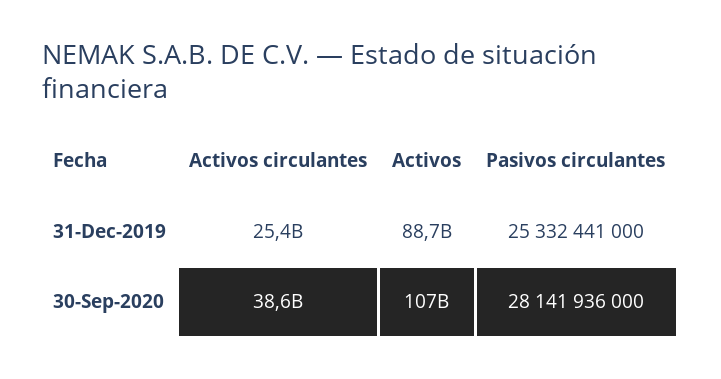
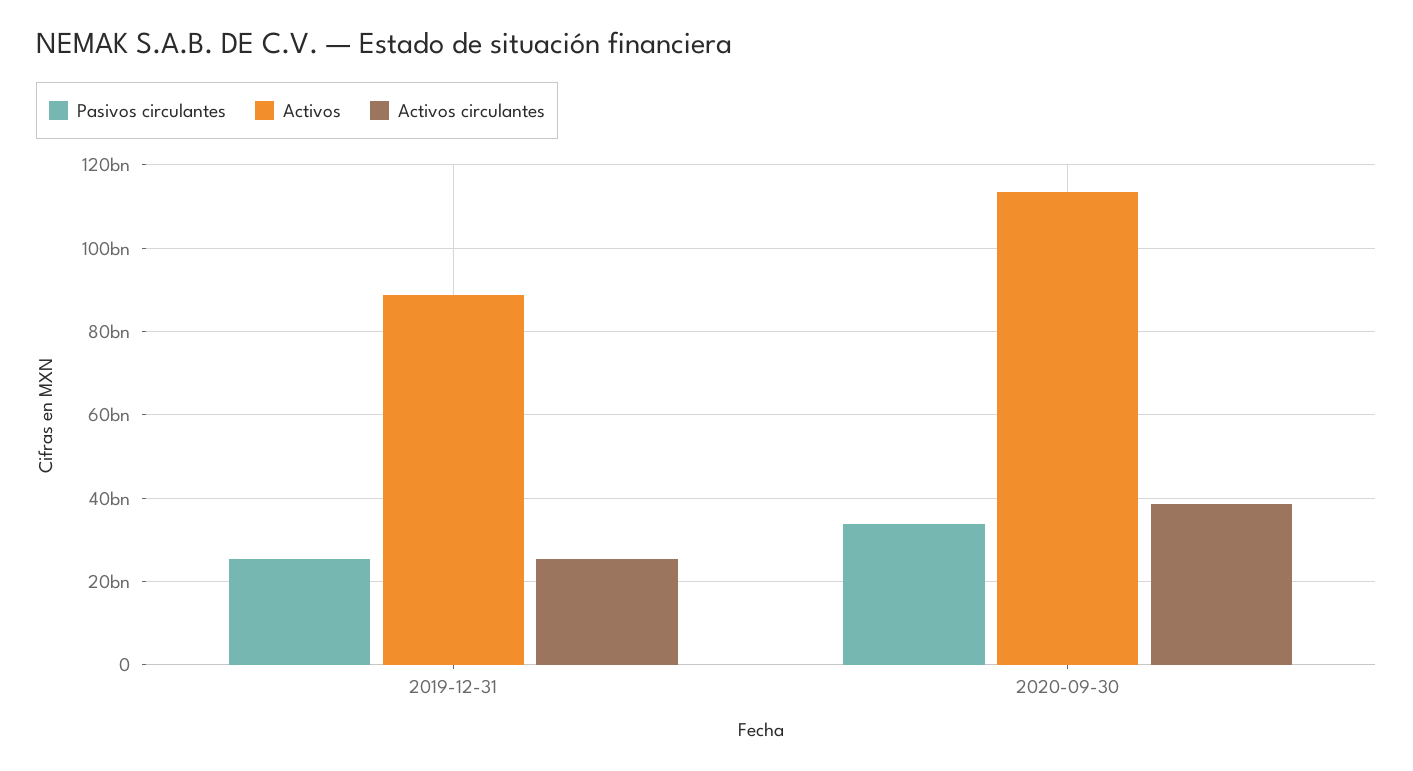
  {
    "Activos circulantes": {
      "31-Dec-2019": 25400000000,
      "30-Sep-2020": 38600000000
    },
    "Activos": {
      "31-Dec-2019": 88700000000,
-     "30-Sep-2020": 107000000000
+     "30-Sep-2020": 114000000000
    },
    "Pasivos circulantes": {
      "31-Dec-2019": 25332441000,
-     "30-Sep-2020": 28141936000
+     "30-Sep-2020": 34000000000
    }
  }

